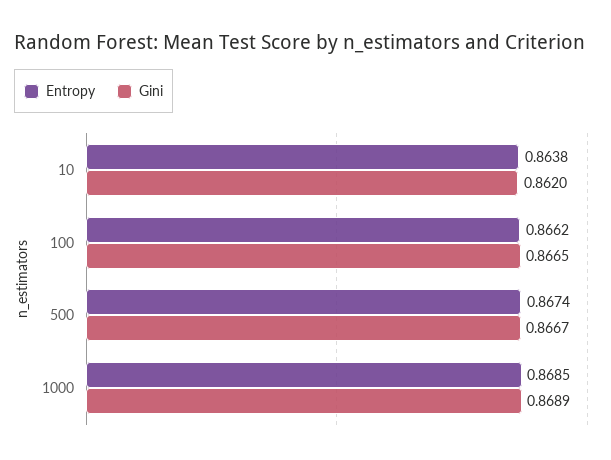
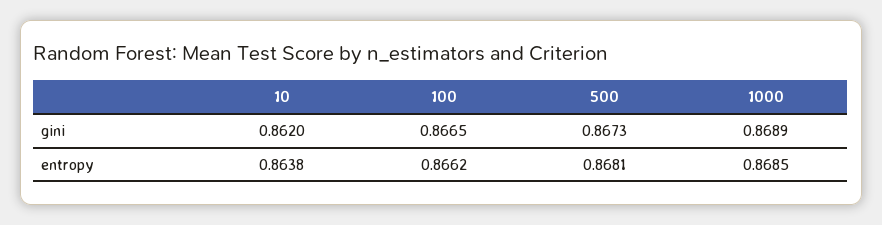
  {
    "Entropy": {
      "10": 0.8638,
      "100": 0.8662,
-     "500": 0.8674,
+     "500": 0.8681,
      "1000": 0.8685
    },
    "Gini": {
      "10": 0.862,
      "100": 0.8665,
-     "500": 0.8667,
+     "500": 0.8673,
      "1000": 0.8689
    }
  }

